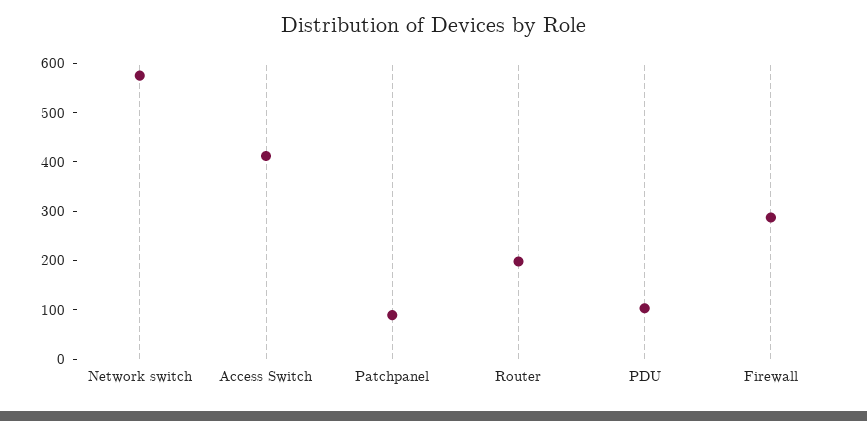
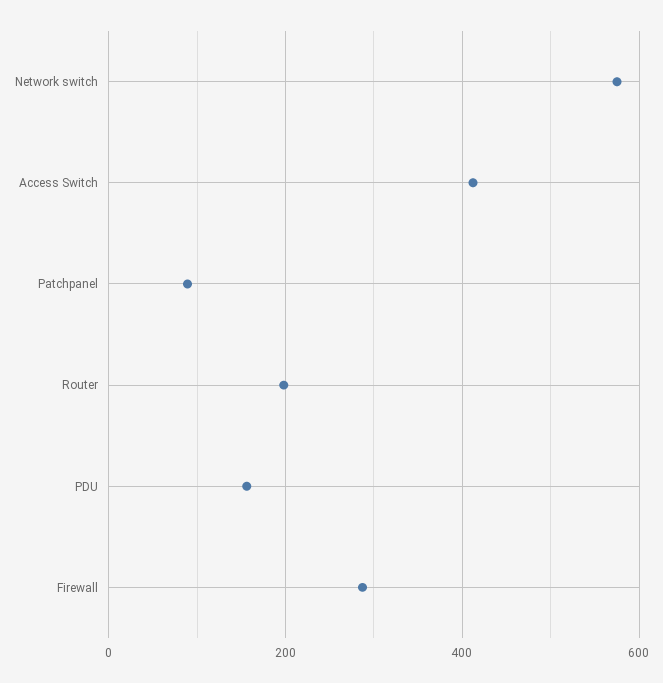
  {
    "Network switch": 580,
    "Access Switch": 420,
    "Patchpanel": 80,
    "Router": 200,
-   "PDU": 100,
+   "PDU": 160,
    "Firewall": 280
  }

